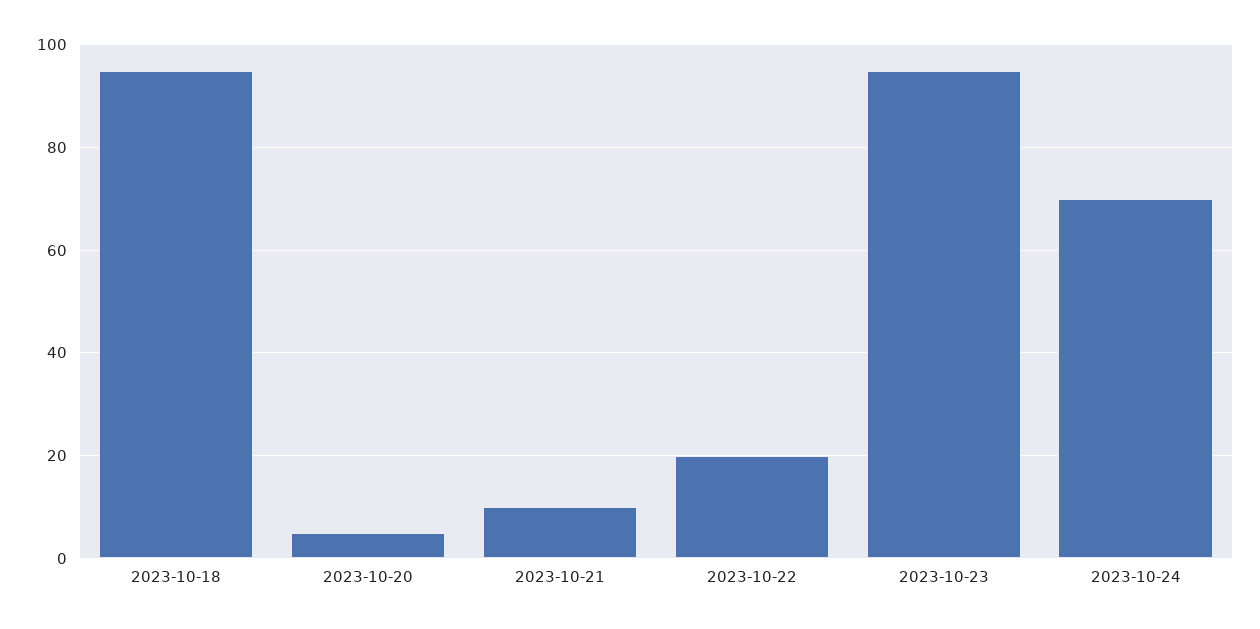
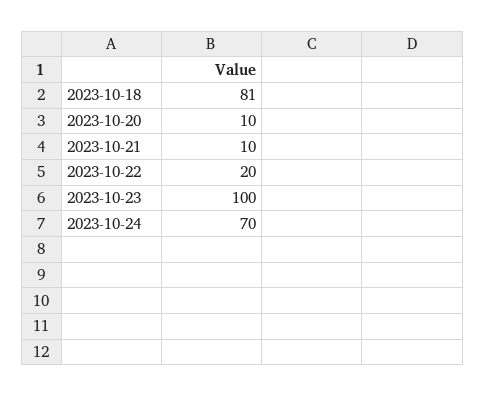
  {
-   "2023-10-18": 95,
+   "2023-10-18": 81,
-   "2023-10-20": 5,
+   "2023-10-20": 10,
    "2023-10-21": 10,
    "2023-10-22": 20,
-   "2023-10-23": 95,
+   "2023-10-23": 100,
    "2023-10-24": 70
  }

